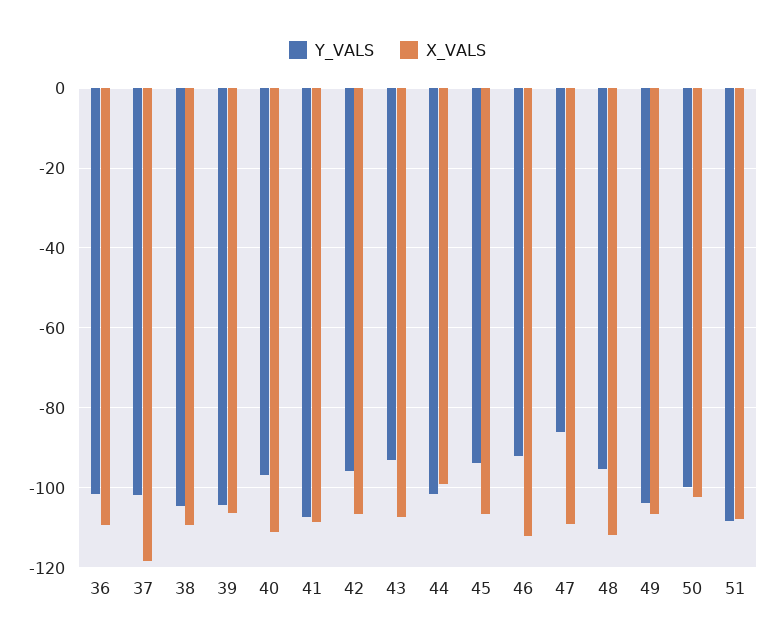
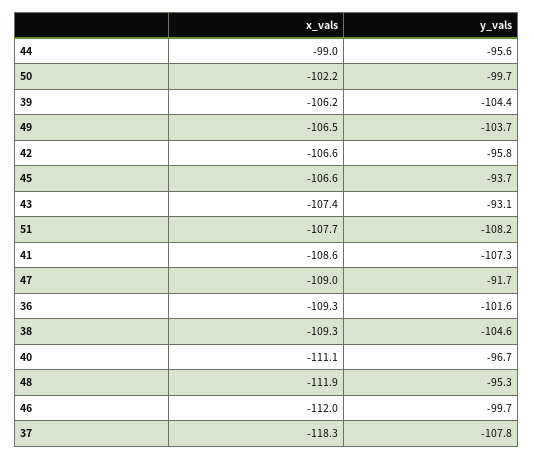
  {
    "Y_VALS": {
      "36": -101.6,
-     "37": -102,
+     "37": -107.8,
      "38": -104.6,
      "39": -104.4,
      "40": -96.7,
      "41": -107.3,
      "42": -95.8,
      "43": -93.1,
-     "44": -102,
+     "44": -95.6,
      "45": -93.7,
-     "46": -92,
+     "46": -99.7,
-     "47": -86,
+     "47": -91.7,
      "48": -95.3,
      "49": -103.7,
      "50": -99.7,
      "51": -108.2
    },
    "X_VALS": {
      "36": -109.3,
      "37": -118.3,
      "38": -109.3,
      "39": -106.2,
      "40": -111.1,
      "41": -108.6,
      "42": -106.6,
      "43": -107.4,
      "44": -99,
      "45": -106.6,
      "46": -112,
      "47": -109,
      "48": -111.9,
      "49": -106.5,
      "50": -102.2,
      "51": -107.7
    }
  }

